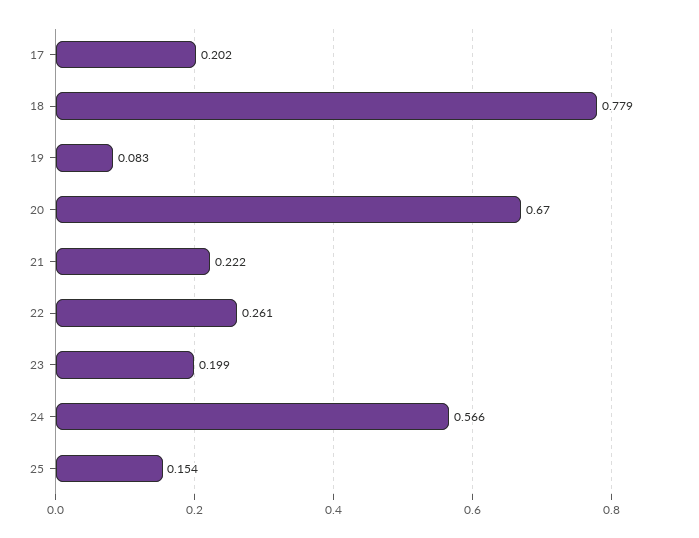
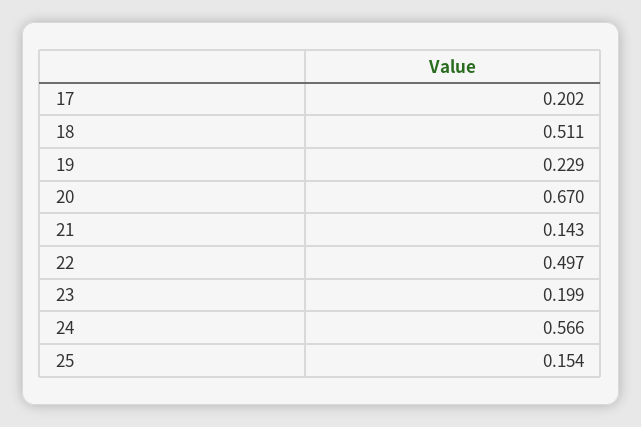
  {
    "17": 0.202,
-   "18": 0.779,
+   "18": 0.511,
-   "19": 0.083,
+   "19": 0.229,
    "20": 0.67,
-   "21": 0.222,
+   "21": 0.143,
-   "22": 0.261,
+   "22": 0.497,
    "23": 0.199,
    "24": 0.566,
    "25": 0.154
  }

